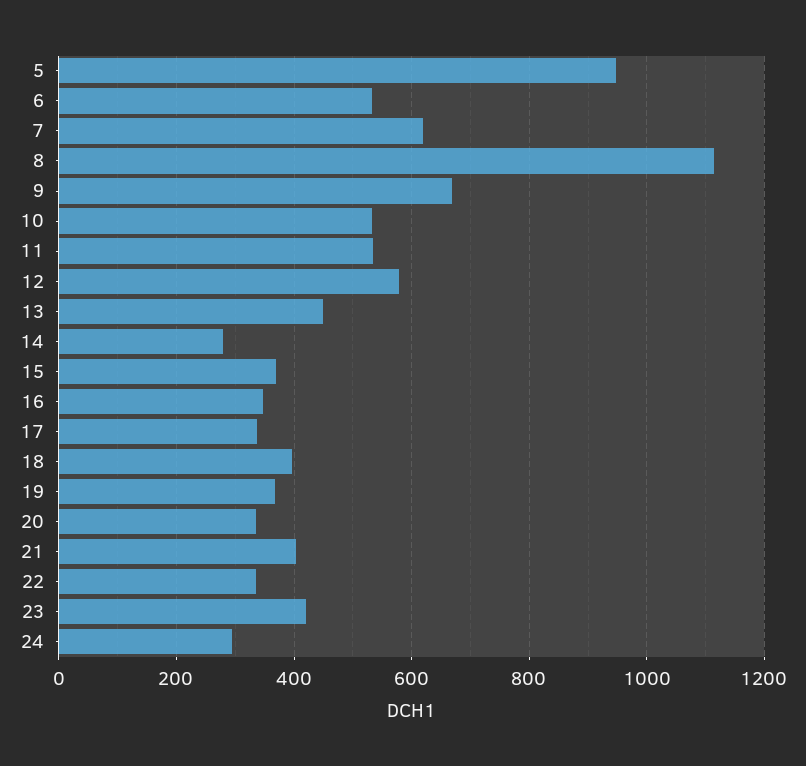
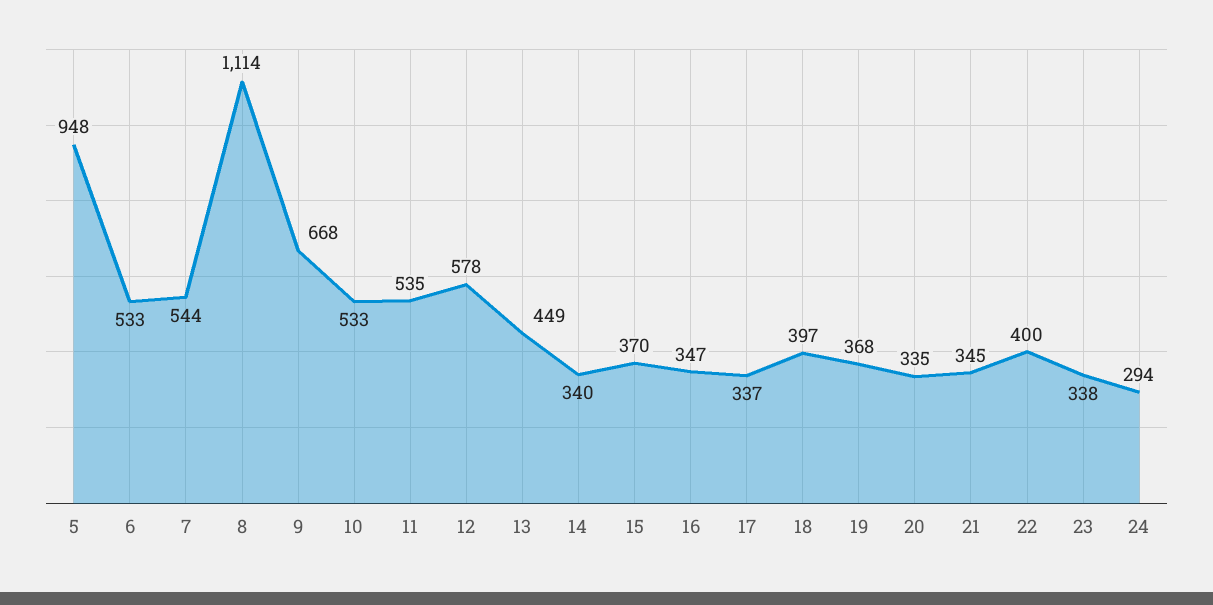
  {
    "5": 948,
    "6": 533,
-   "7": 620,
+   "7": 544,
    "8": 1114,
    "9": 668,
    "10": 533,
    "11": 535,
    "12": 578,
    "13": 449,
-   "14": 280,
+   "14": 340,
    "15": 370,
    "16": 347,
    "17": 337,
    "18": 397,
    "19": 368,
    "20": 335,
-   "21": 400,
+   "21": 345,
-   "22": 340,
+   "22": 400,
-   "23": 420,
+   "23": 338,
    "24": 294
  }

